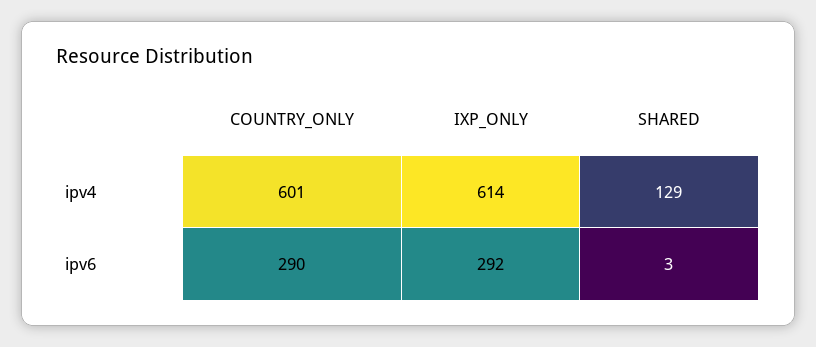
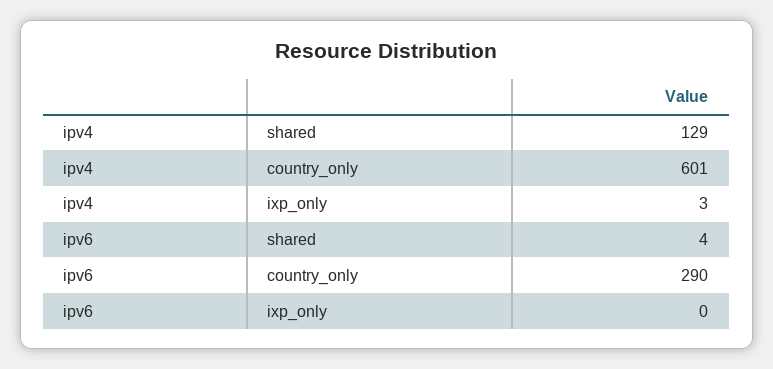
  {
    "COUNTRY_ONLY": {
      "ipv4": 601,
      "ipv6": 290
    },
    "IXP_ONLY": {
-     "ipv4": 614,
+     "ipv4": 3,
-     "ipv6": 292
+     "ipv6": 0
    },
    "SHARED": {
      "ipv4": 129,
-     "ipv6": 3
+     "ipv6": 4
    }
  }

